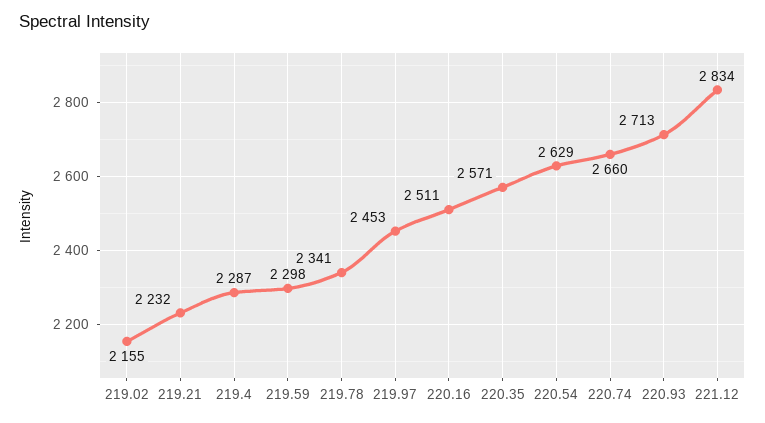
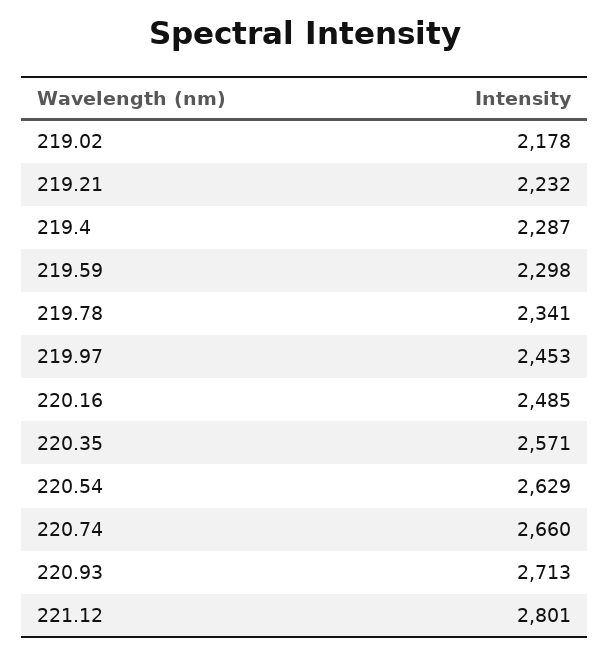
  {
-   "219.02": 2155,
+   "219.02": 2178,
    "219.21": 2232,
    "219.4": 2287,
    "219.59": 2298,
    "219.78": 2341,
    "219.97": 2453,
-   "220.16": 2511,
+   "220.16": 2485,
    "220.35": 2571,
    "220.54": 2629,
    "220.74": 2660,
    "220.93": 2713,
-   "221.12": 2834
+   "221.12": 2801
  }

